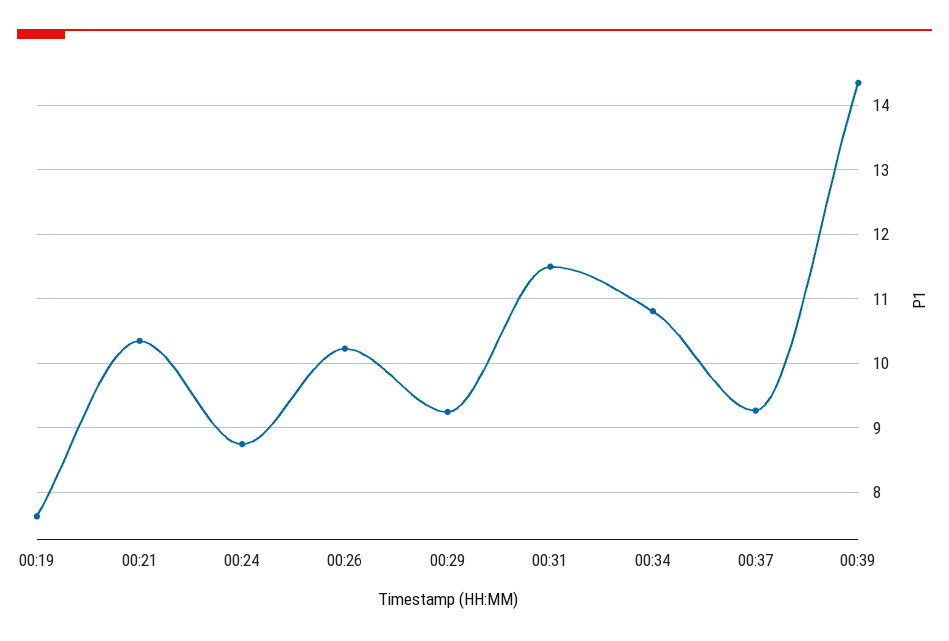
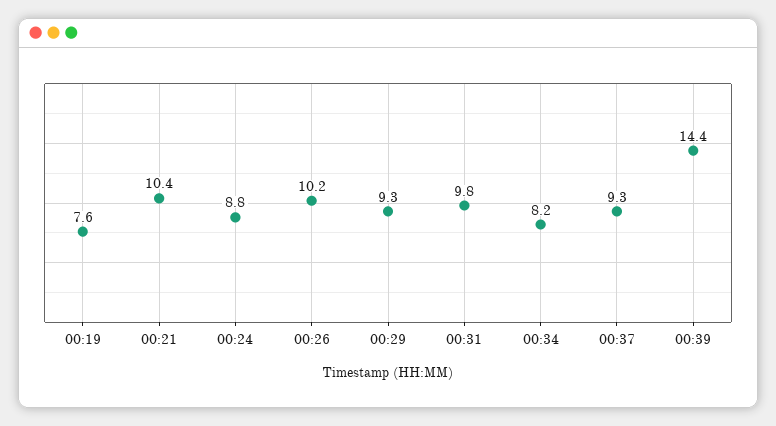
  {
    "00:19": 7.6,
    "00:21": 10.4,
    "00:24": 8.8,
    "00:26": 10.2,
    "00:29": 9.3,
-   "00:31": 11.5,
+   "00:31": 9.8,
-   "00:34": 10.8,
+   "00:34": 8.2,
    "00:37": 9.3,
    "00:39": 14.4
  }

